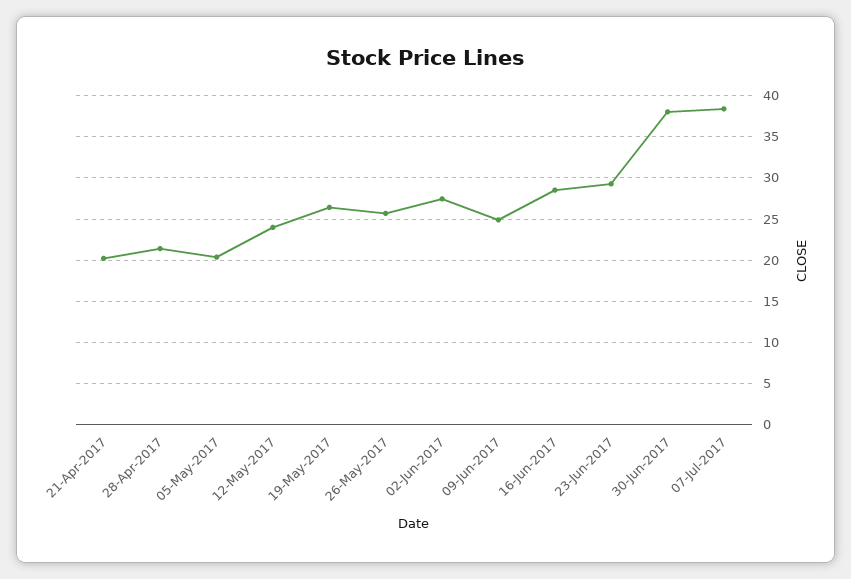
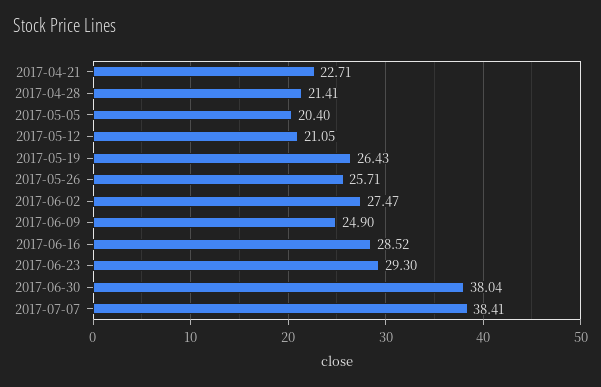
  {
-   "21-Apr-2017": 20,
+   "21-Apr-2017": 22.71,
    "28-Apr-2017": 21.41,
    "05-May-2017": 20.4,
-   "12-May-2017": 24,
+   "12-May-2017": 21.05,
    "19-May-2017": 26.43,
    "26-May-2017": 25.71,
    "02-Jun-2017": 27.47,
    "09-Jun-2017": 24.9,
    "16-Jun-2017": 28.52,
    "23-Jun-2017": 29.3,
    "30-Jun-2017": 38.04,
    "07-Jul-2017": 38.41
  }

